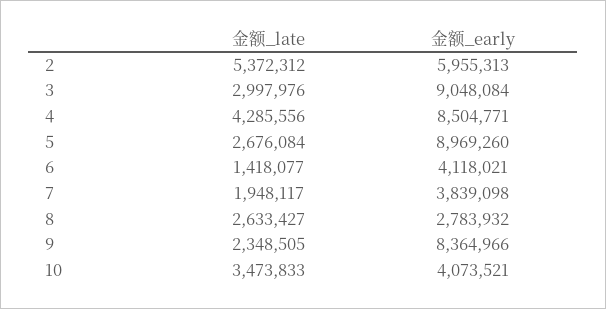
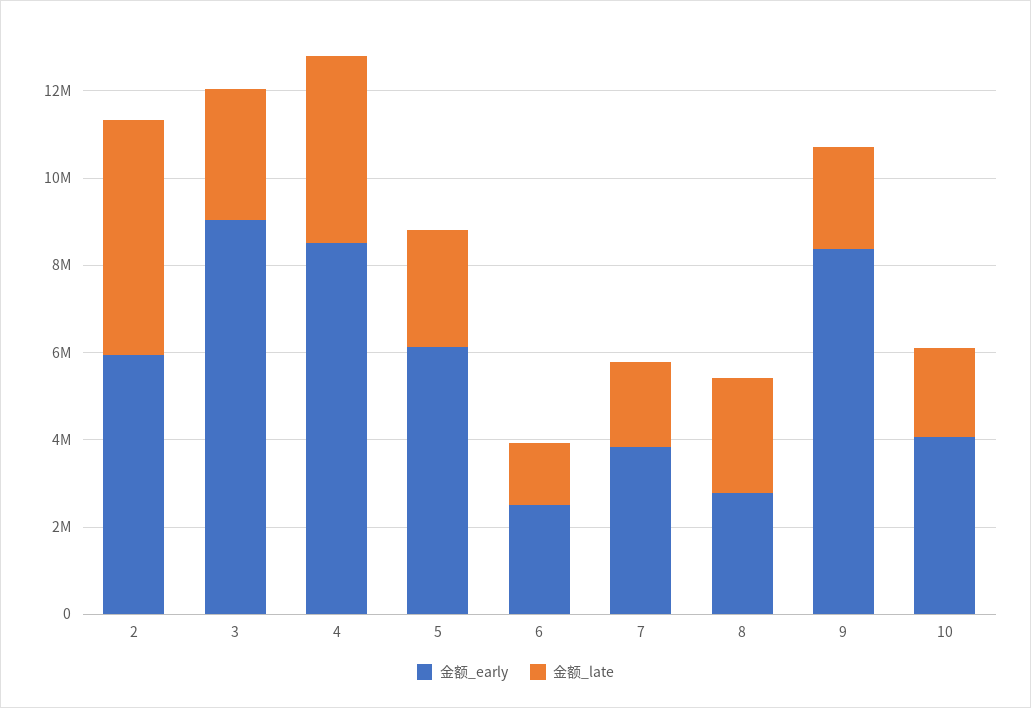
  {
    "金额_late": {
      "2": 5372312,
      "3": 2997976,
      "4": 4285556,
      "5": 2676084,
      "6": 1418077,
      "7": 1948117,
      "8": 2633427,
      "9": 2348505,
-     "10": 3473833
+     "10": 2000000
    },
    "金额_early": {
      "2": 5955313,
      "3": 9048084,
      "4": 8504771,
-     "5": 8969260,
+     "5": 6000000,
-     "6": 4118021,
+     "6": 2500000,
      "7": 3839098,
      "8": 2783932,
      "9": 8364966,
      "10": 4073521
    }
  }

